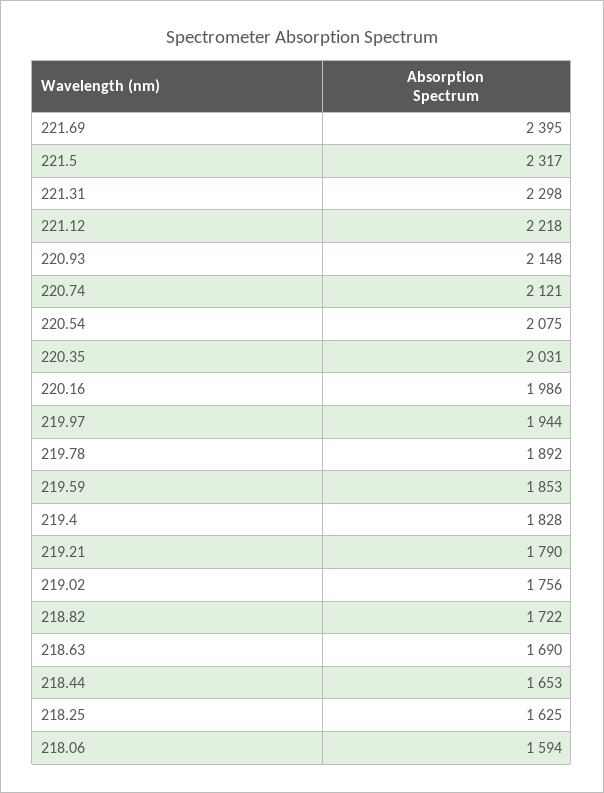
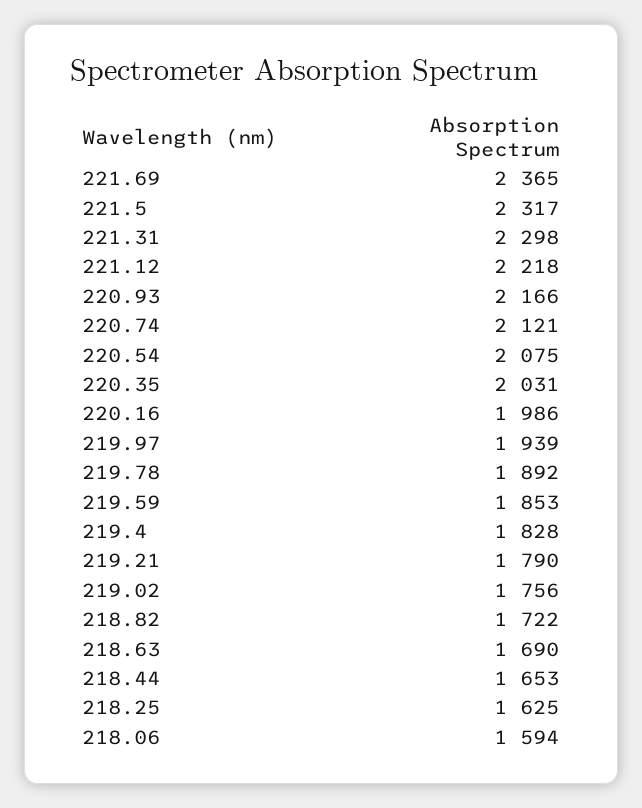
  {
-   "221.69": 2395,
+   "221.69": 2365,
    "221.5": 2317,
    "221.31": 2298,
    "221.12": 2218,
-   "220.93": 2148,
+   "220.93": 2166,
    "220.74": 2121,
    "220.54": 2075,
    "220.35": 2031,
    "220.16": 1986,
-   "219.97": 1944,
+   "219.97": 1939,
    "219.78": 1892,
    "219.59": 1853,
    "219.4": 1828,
    "219.21": 1790,
    "219.02": 1756,
    "218.82": 1722,
    "218.63": 1690,
    "218.44": 1653,
    "218.25": 1625,
    "218.06": 1594
  }

